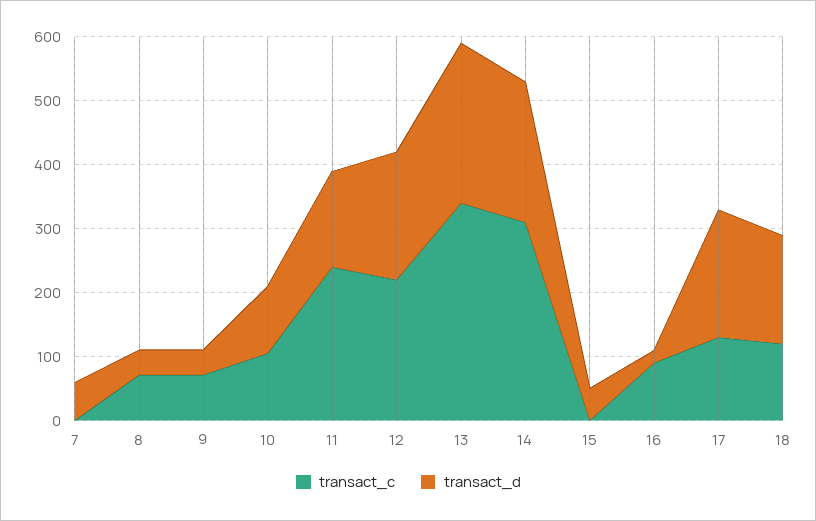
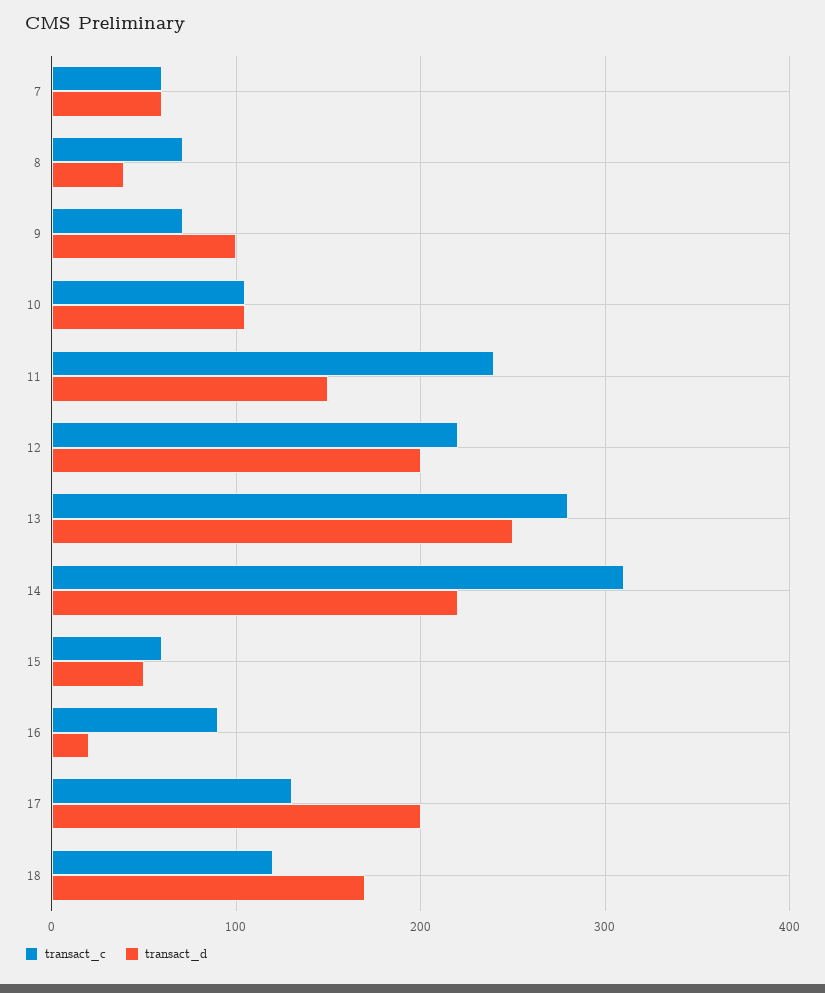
  {
    "transact_c": {
-     "7": 0,
+     "7": 60,
      "8": 70,
      "9": 70,
      "10": 100,
      "11": 240,
      "12": 220,
-     "13": 340,
+     "13": 280,
      "14": 310,
-     "15": 0,
+     "15": 60,
      "16": 90,
      "17": 130,
      "18": 120
    },
    "transact_d": {
      "7": 60,
      "8": 40,
-     "9": 40,
+     "9": 100,
      "10": 100,
      "11": 150,
      "12": 200,
      "13": 250,
      "14": 220,
      "15": 50,
      "16": 20,
      "17": 200,
      "18": 170
    }
  }

